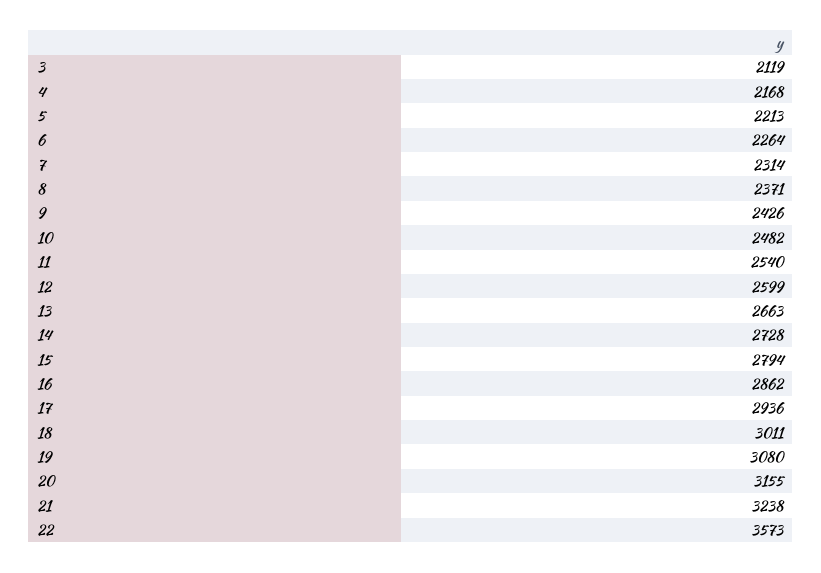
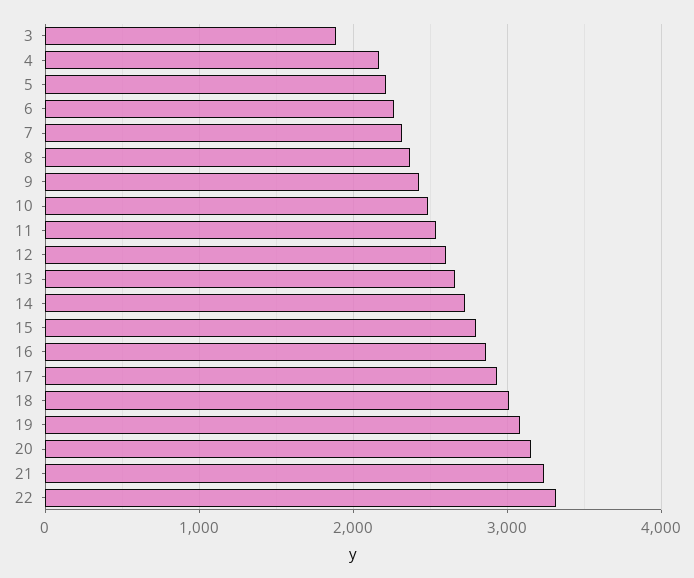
  {
-   "3": 2119,
+   "3": 1900,
    "4": 2168,
    "5": 2213,
    "6": 2264,
    "7": 2314,
    "8": 2371,
    "9": 2426,
    "10": 2482,
    "11": 2540,
    "12": 2599,
    "13": 2663,
    "14": 2728,
    "15": 2794,
    "16": 2862,
    "17": 2936,
    "18": 3011,
    "19": 3080,
    "20": 3155,
    "21": 3238,
-   "22": 3573
+   "22": 3300
  }

